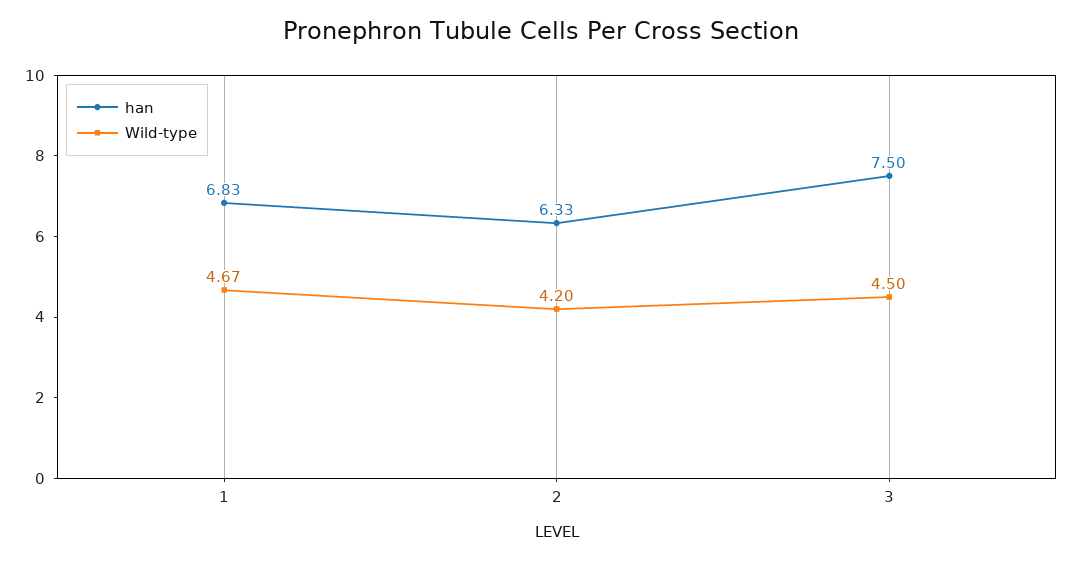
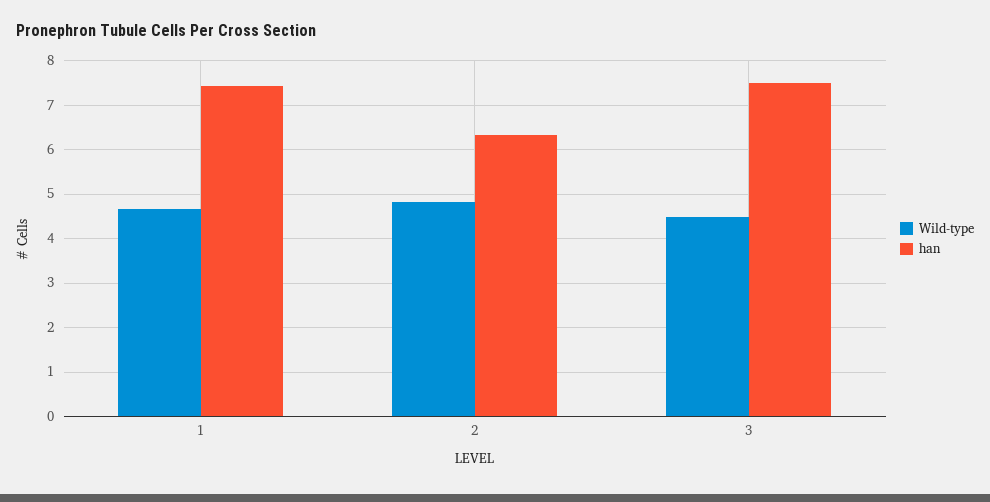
  {
    "han": {
-     "1": 6.83,
+     "1": 7.4,
      "2": 6.33,
      "3": 7.5
    },
    "Wild-type": {
      "1": 4.67,
-     "2": 4.2,
+     "2": 4.8,
      "3": 4.5
    }
  }

